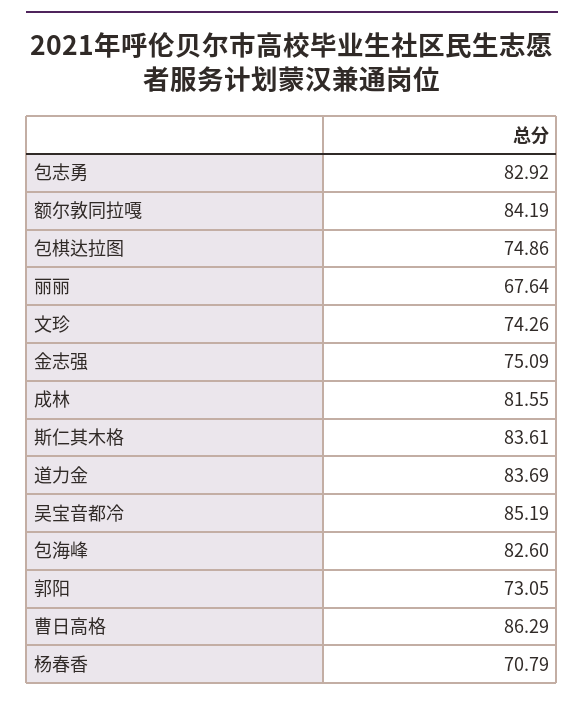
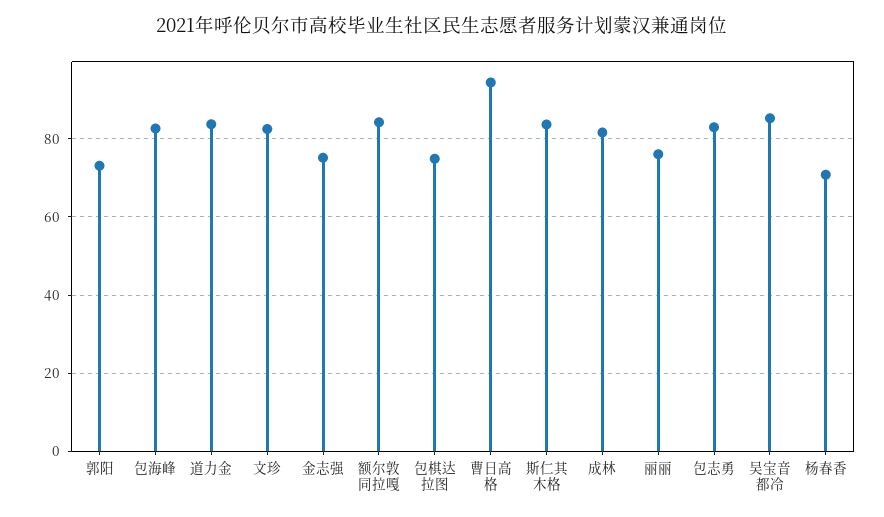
  {
    "包志勇": 82.92,
    "额尔敦同拉嘎": 84.19,
    "包棋达拉图": 74.86,
-   "丽丽": 67.64,
+   "丽丽": 76,
-   "文珍": 74.26,
+   "文珍": 82,
    "金志强": 75.09,
    "成林": 81.55,
    "斯仁其木格": 83.61,
    "道力金": 83.69,
    "吴宝音都冷": 85.19,
    "包海峰": 82.6,
    "郭阳": 73.05,
-   "曹日高格": 86.29,
+   "曹日高格": 94,
    "杨春香": 70.79
  }

